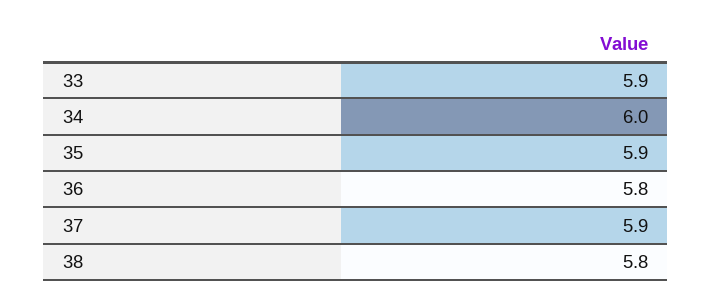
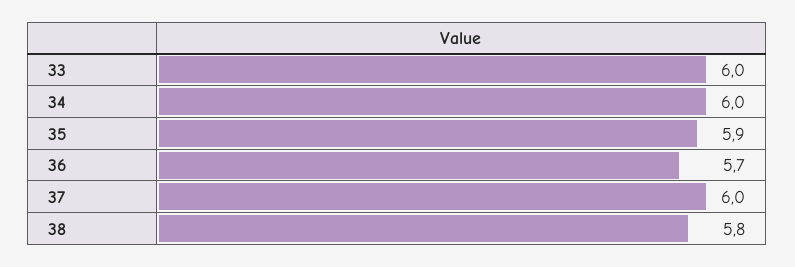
  {
-   "33": 5.9,
+   "33": 6,
    "34": 6,
    "35": 5.9,
-   "36": 5.8,
+   "36": 5.7,
-   "37": 5.9,
+   "37": 6,
    "38": 5.8
  }

